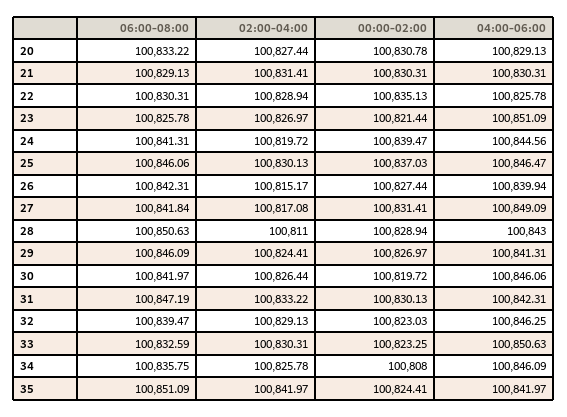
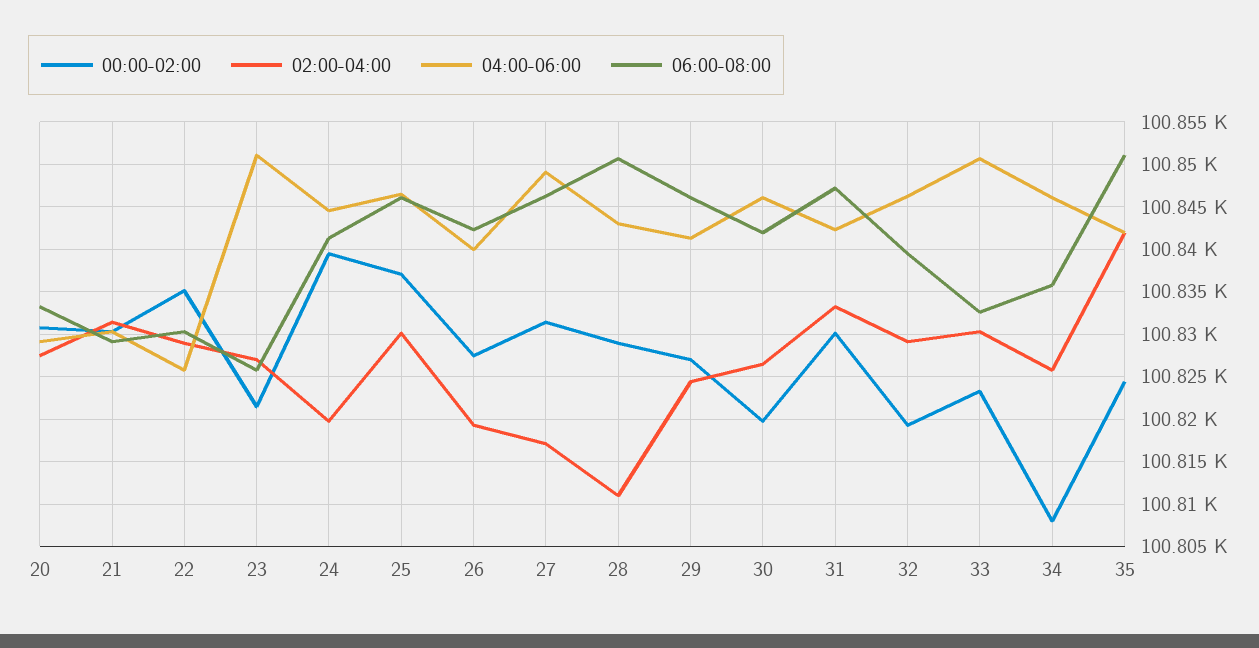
  {
    "06:00-08:00": {
      "20": 100833.22,
      "21": 100829.13,
      "22": 100830.31,
      "23": 100825.78,
      "24": 100841.31,
      "25": 100846.06,
      "26": 100842.31,
-     "27": 100841.84,
+     "27": 100846,
      "28": 100850.63,
      "29": 100846.09,
      "30": 100841.97,
      "31": 100847.19,
      "32": 100839.47,
      "33": 100832.59,
      "34": 100835.75,
      "35": 100851.09
    },
    "02:00-04:00": {
      "20": 100827.44,
      "21": 100831.41,
      "22": 100828.94,
      "23": 100826.97,
      "24": 100819.72,
      "25": 100830.13,
-     "26": 100815.17,
+     "26": 100819,
      "27": 100817.08,
      "28": 100811,
      "29": 100824.41,
      "30": 100826.44,
      "31": 100833.22,
      "32": 100829.13,
      "33": 100830.31,
      "34": 100825.78,
      "35": 100841.97
    },
    "00:00-02:00": {
      "20": 100830.78,
      "21": 100830.31,
      "22": 100835.13,
      "23": 100821.44,
      "24": 100839.47,
      "25": 100837.03,
      "26": 100827.44,
      "27": 100831.41,
      "28": 100828.94,
      "29": 100826.97,
      "30": 100819.72,
      "31": 100830.13,
-     "32": 100823.03,
+     "32": 100819,
      "33": 100823.25,
      "34": 100808,
      "35": 100824.41
    },
    "04:00-06:00": {
      "20": 100829.13,
      "21": 100830.31,
      "22": 100825.78,
      "23": 100851.09,
      "24": 100844.56,
      "25": 100846.47,
      "26": 100839.94,
      "27": 100849.09,
      "28": 100843,
      "29": 100841.31,
      "30": 100846.06,
      "31": 100842.31,
      "32": 100846.25,
      "33": 100850.63,
      "34": 100846.09,
      "35": 100841.97
    }
  }

